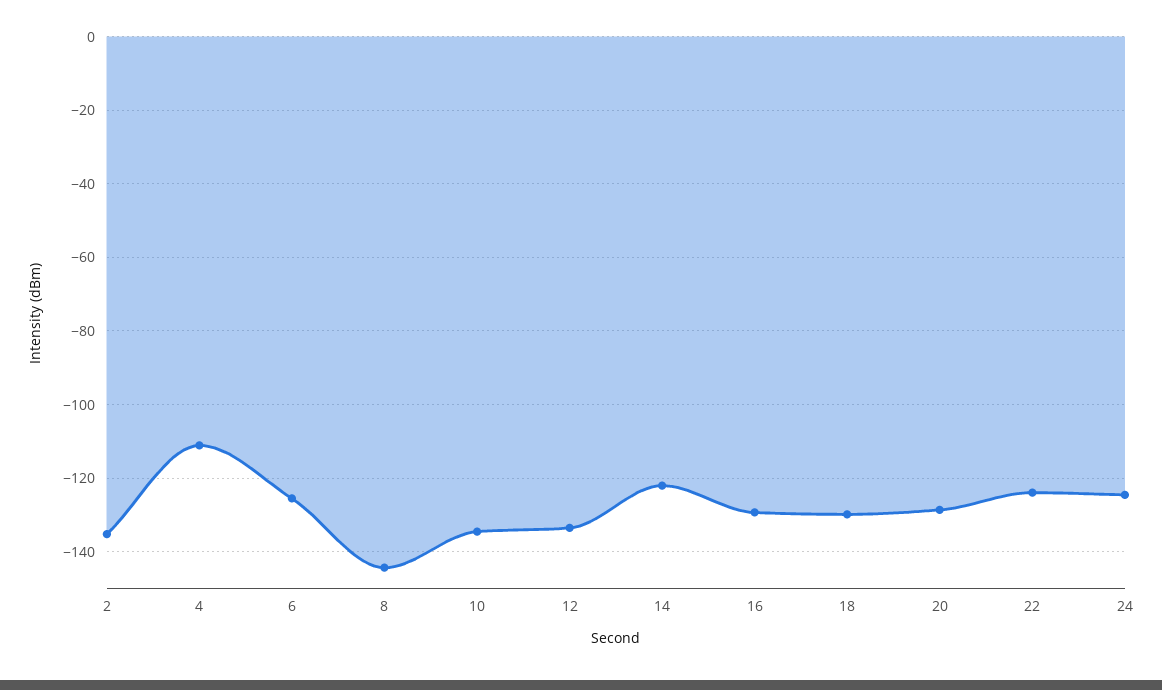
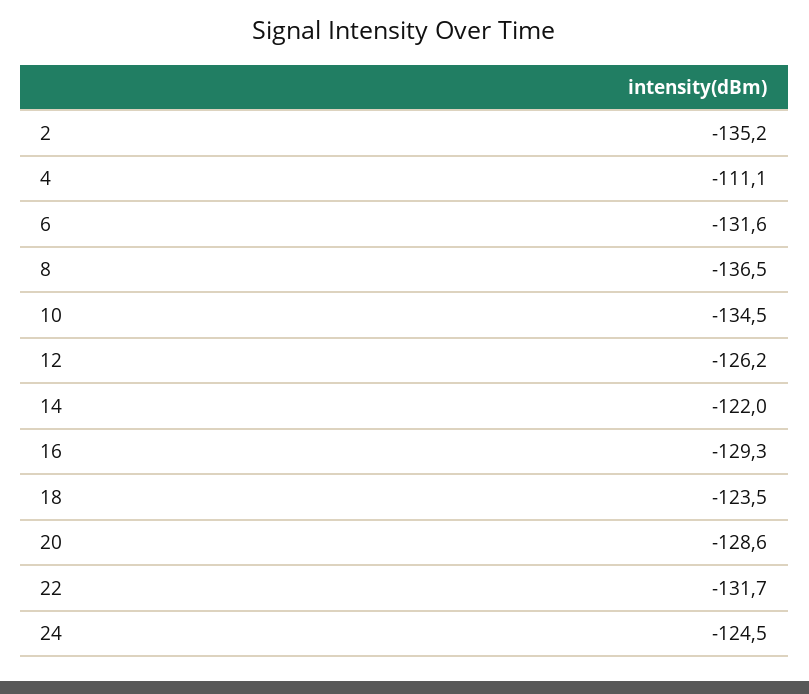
  {
    "2": -135.2,
    "4": -111.1,
-   "6": -126,
+   "6": -131.6,
-   "8": -144,
+   "8": -136.5,
    "10": -134.5,
-   "12": -134,
+   "12": -126.2,
    "14": -122,
    "16": -129.3,
-   "18": -130,
+   "18": -123.5,
    "20": -128.6,
-   "22": -124,
+   "22": -131.7,
    "24": -124.5
  }

